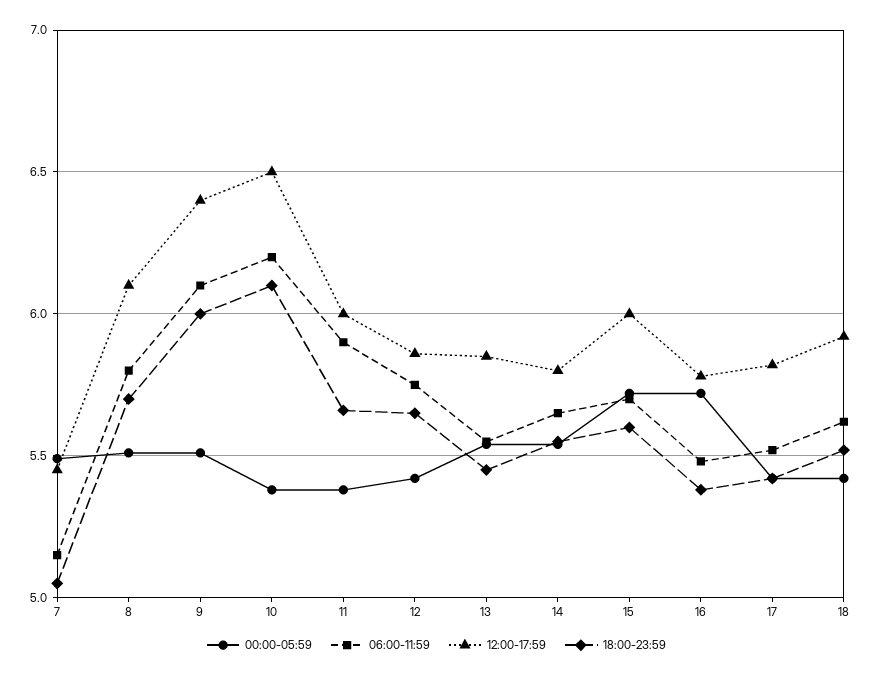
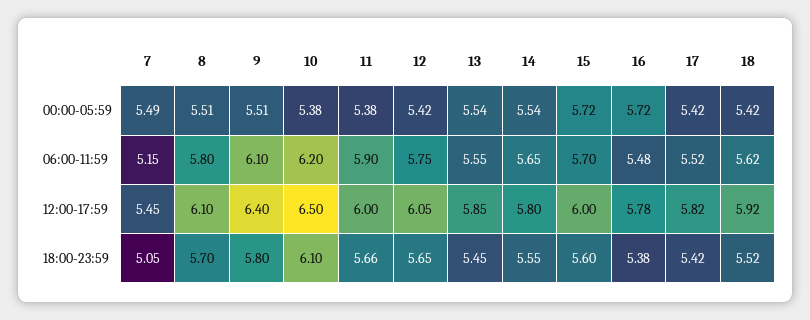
  {
    "00:00-05:59": {
      "7": 5.49,
      "8": 5.51,
      "9": 5.51,
      "10": 5.38,
      "11": 5.38,
      "12": 5.42,
      "13": 5.54,
      "14": 5.54,
      "15": 5.72,
      "16": 5.72,
      "17": 5.42,
      "18": 5.42
    },
    "06:00-11:59": {
      "7": 5.15,
      "8": 5.8,
      "9": 6.1,
      "10": 6.2,
      "11": 5.9,
      "12": 5.75,
      "13": 5.55,
      "14": 5.65,
      "15": 5.7,
      "16": 5.48,
      "17": 5.52,
      "18": 5.62
    },
    "12:00-17:59": {
      "7": 5.45,
      "8": 6.1,
      "9": 6.4,
      "10": 6.5,
      "11": 6,
-     "12": 5.85,
+     "12": 6.05,
      "13": 5.85,
      "14": 5.8,
      "15": 6,
      "16": 5.78,
      "17": 5.82,
      "18": 5.92
    },
    "18:00-23:59": {
      "7": 5.05,
      "8": 5.7,
-     "9": 6,
+     "9": 5.8,
      "10": 6.1,
      "11": 5.66,
      "12": 5.65,
      "13": 5.45,
      "14": 5.55,
      "15": 5.6,
      "16": 5.38,
      "17": 5.42,
      "18": 5.52
    }
  }

